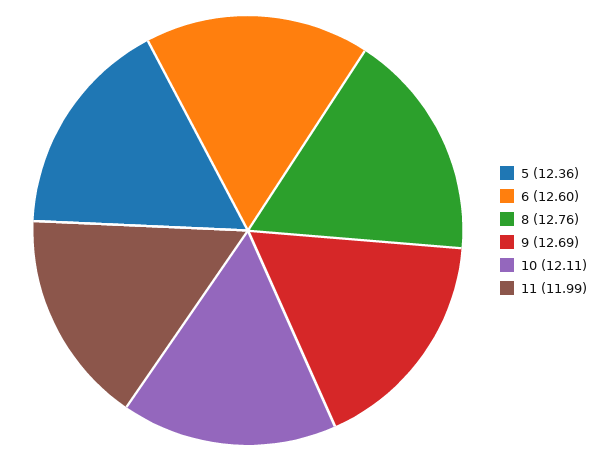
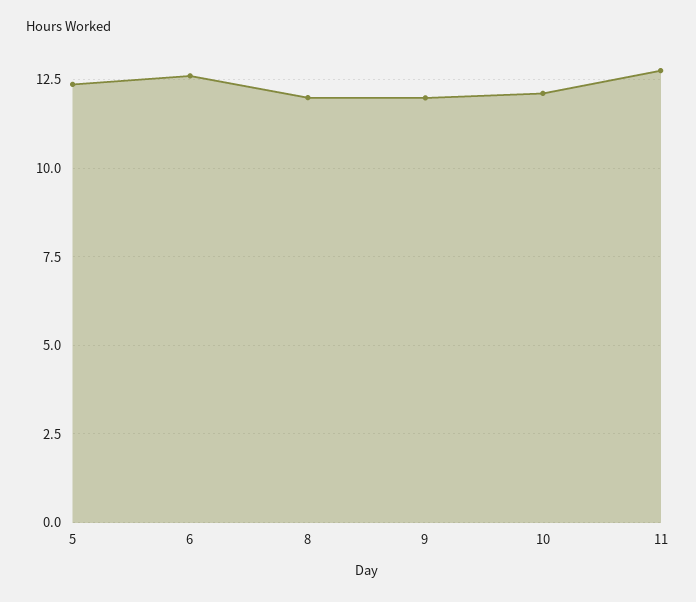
  {
    "5": 12.36,
    "6": 12.6,
-   "8": 12.76,
+   "8": 12,
-   "9": 12.69,
+   "9": 12,
    "10": 12.11,
-   "11": 11.99
+   "11": 12.75
  }

